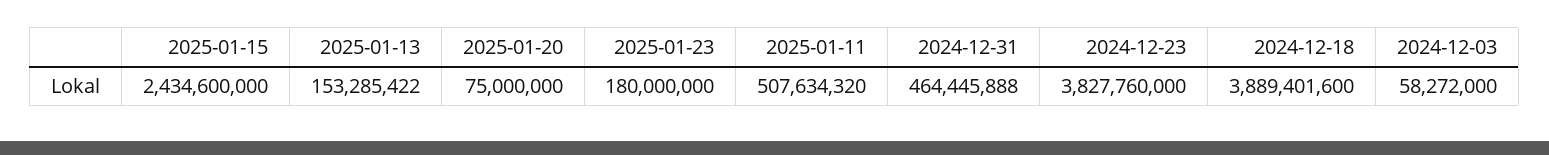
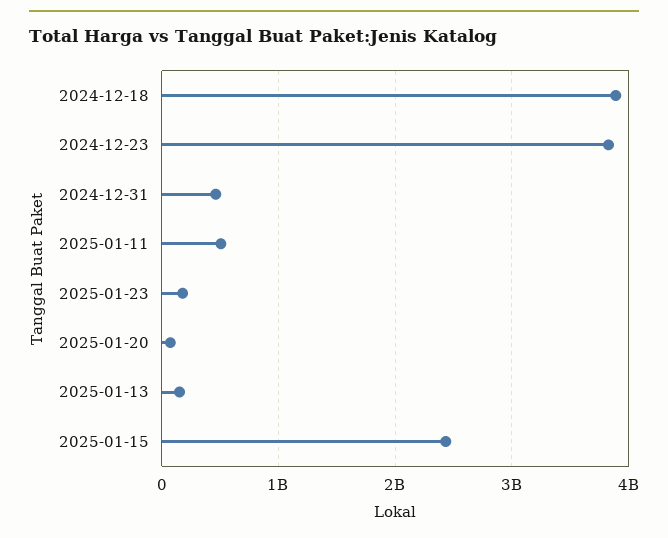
  {
    "2025-01-15": 2434600000,
    "2025-01-13": 153285422,
    "2025-01-20": 75000000,
    "2025-01-23": 180000000,
    "2025-01-11": 507634320,
    "2024-12-31": 464445888,
    "2024-12-23": 3827760000,
-   "2024-12-18": 3889401600,
+   "2024-12-18": 3889401600
-   "2024-12-03": 58272000
  }

